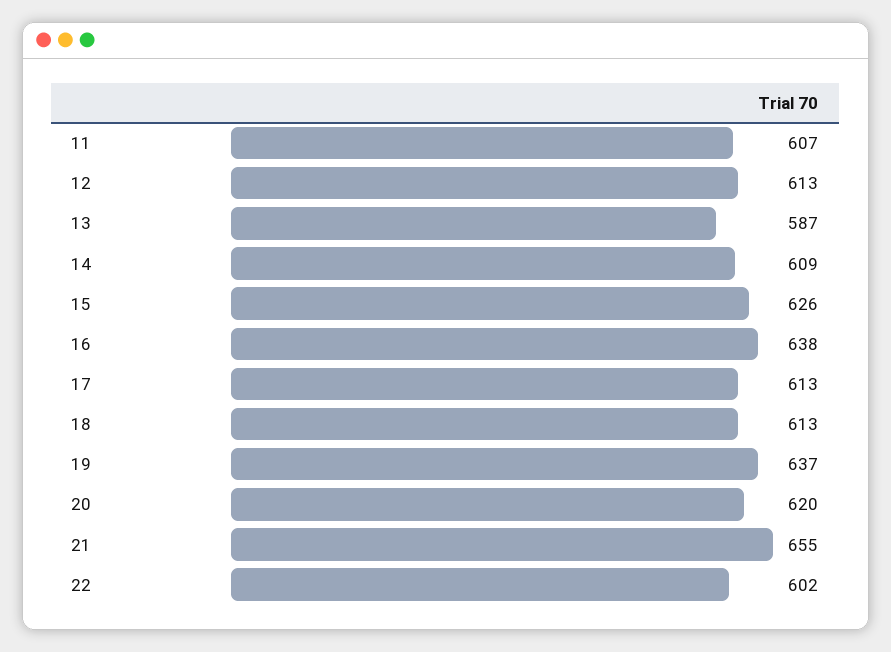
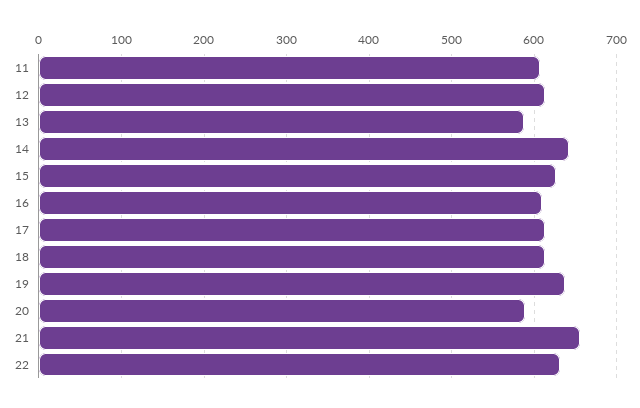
  {
    "11": 607,
    "12": 613,
    "13": 587,
-   "14": 609,
+   "14": 640,
    "15": 626,
-   "16": 638,
+   "16": 610,
    "17": 613,
    "18": 613,
    "19": 637,
-   "20": 620,
+   "20": 590,
    "21": 655,
-   "22": 602
+   "22": 630
  }

